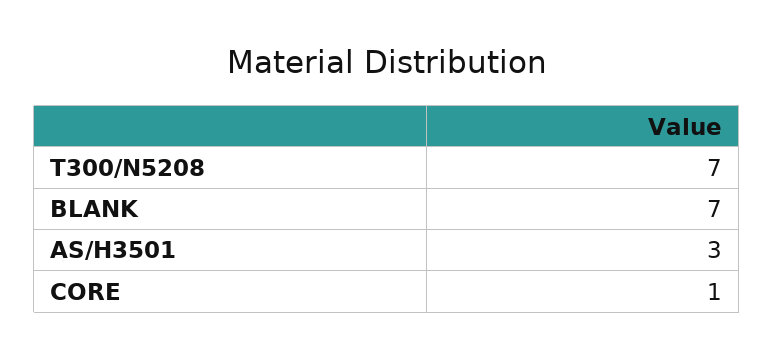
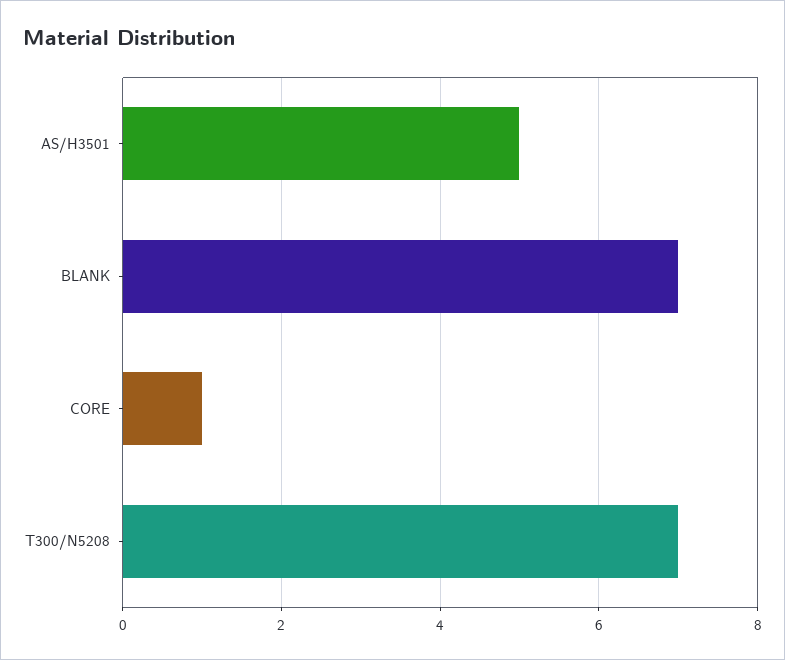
  {
    "T300/N5208": 7,
    "BLANK": 7,
-   "AS/H3501": 3,
+   "AS/H3501": 5,
    "CORE": 1
  }

